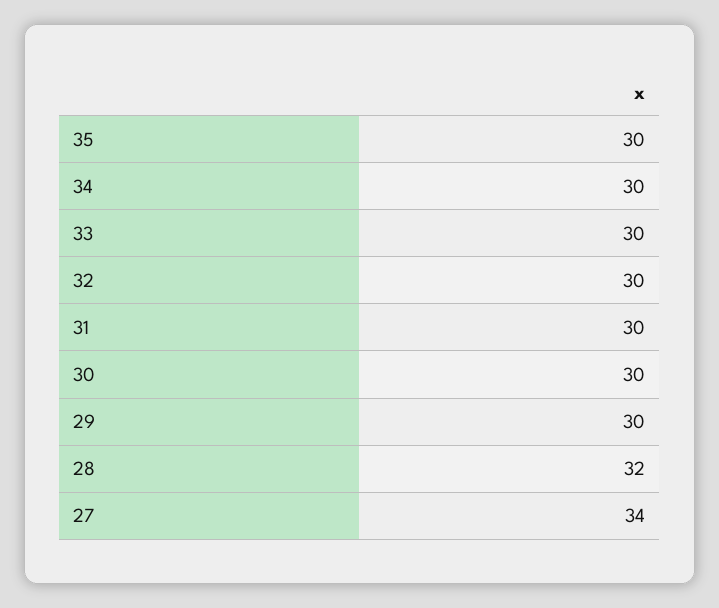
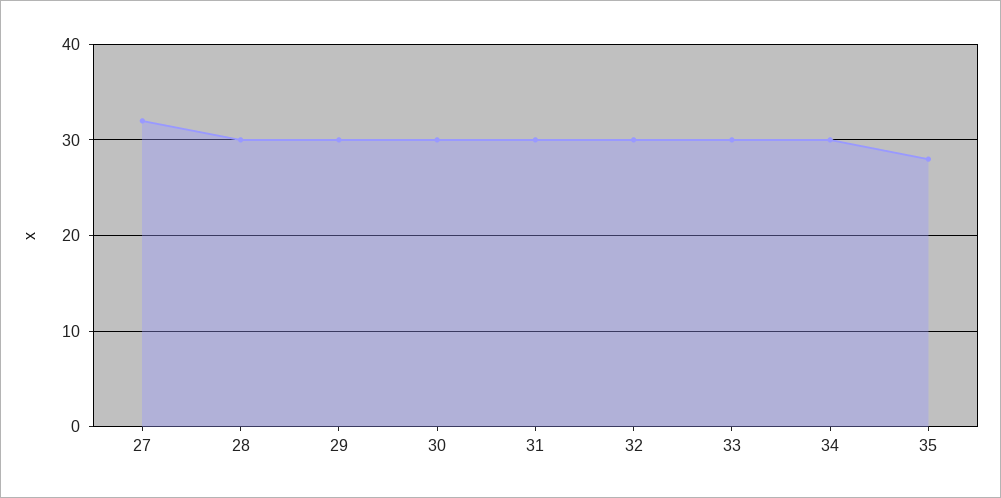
  {
-   "35": 30,
+   "35": 28,
    "34": 30,
    "33": 30,
    "32": 30,
    "31": 30,
    "30": 30,
    "29": 30,
-   "28": 32,
+   "28": 30,
-   "27": 34
+   "27": 32
  }

